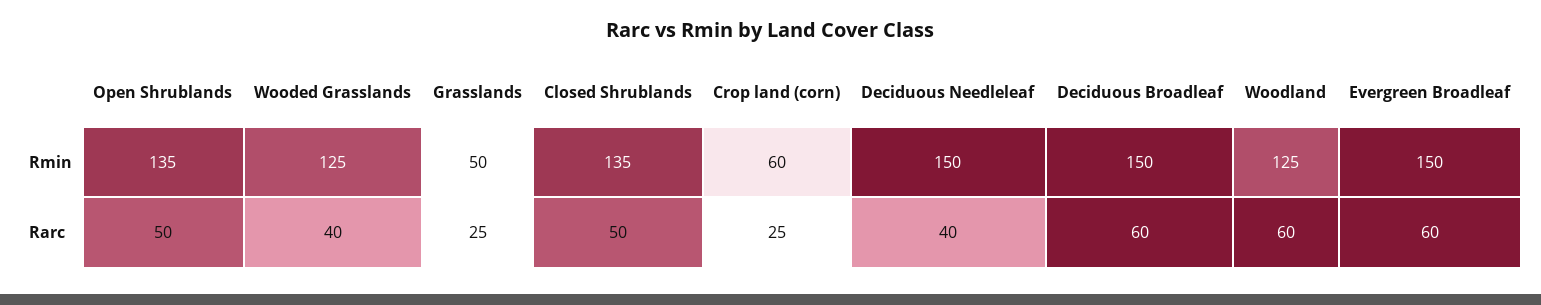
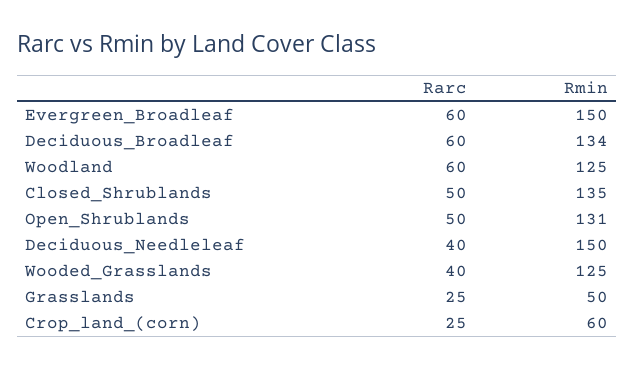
  {
    "Open Shrublands": {
-     "Rmin": 135,
+     "Rmin": 131,
      "Rarc": 50
    },
    "Wooded Grasslands": {
      "Rmin": 125,
      "Rarc": 40
    },
    "Grasslands": {
      "Rmin": 50,
      "Rarc": 25
    },
    "Closed Shrublands": {
      "Rmin": 135,
      "Rarc": 50
    },
    "Crop land (corn)": {
      "Rmin": 60,
      "Rarc": 25
    },
    "Deciduous Needleleaf": {
      "Rmin": 150,
      "Rarc": 40
    },
    "Deciduous Broadleaf": {
-     "Rmin": 150,
+     "Rmin": 134,
      "Rarc": 60
    },
    "Woodland": {
      "Rmin": 125,
      "Rarc": 60
    },
    "Evergreen Broadleaf": {
      "Rmin": 150,
      "Rarc": 60
    }
  }

